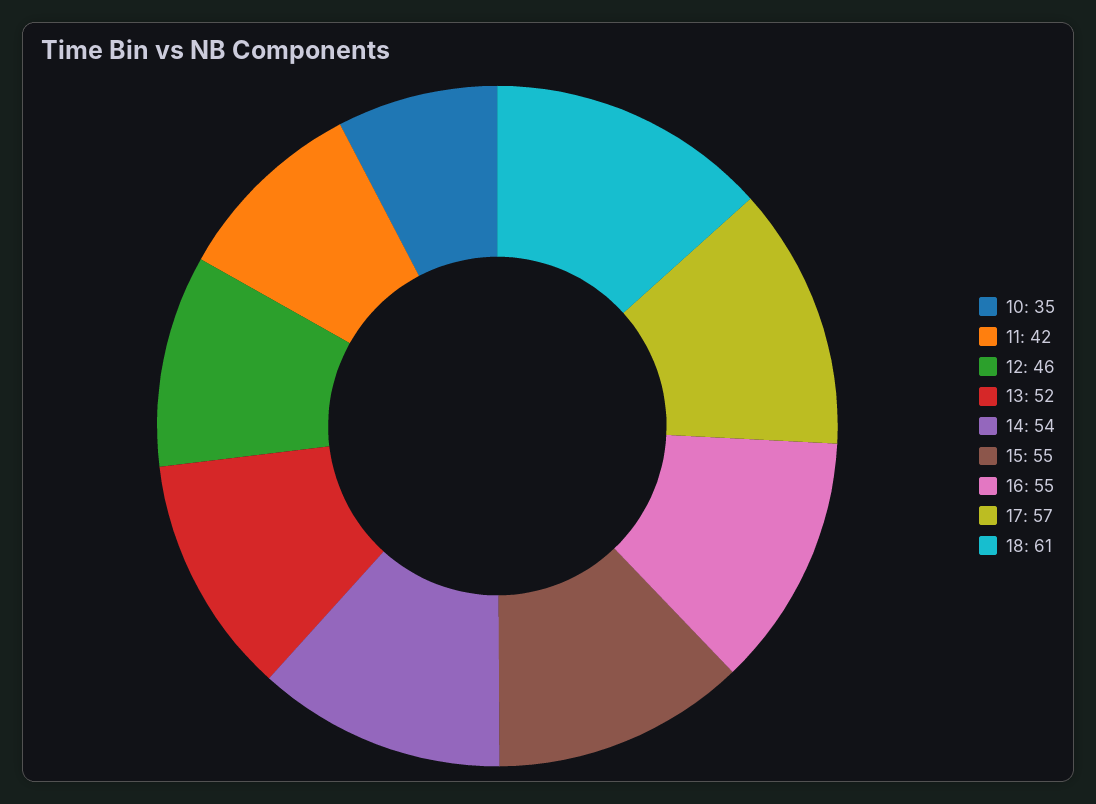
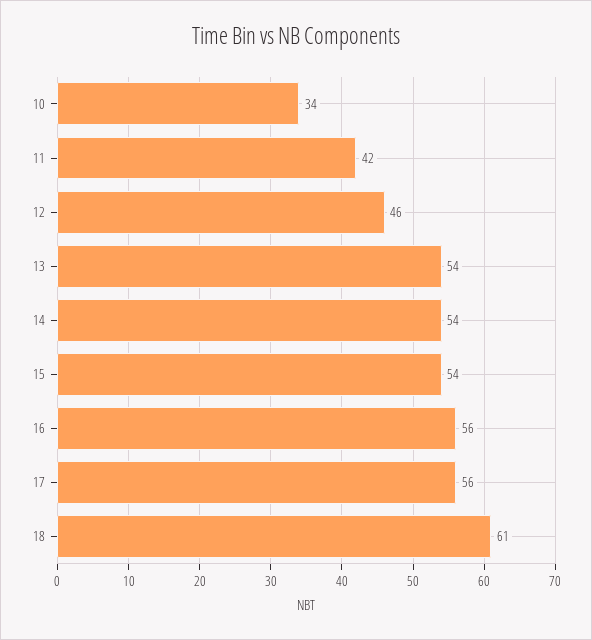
  {
-   "10": 35,
+   "10": 34,
    "11": 42,
    "12": 46,
-   "13": 52,
+   "13": 54,
    "14": 54,
-   "15": 55,
+   "15": 54,
-   "16": 55,
+   "16": 56,
-   "17": 57,
+   "17": 56,
    "18": 61
  }

